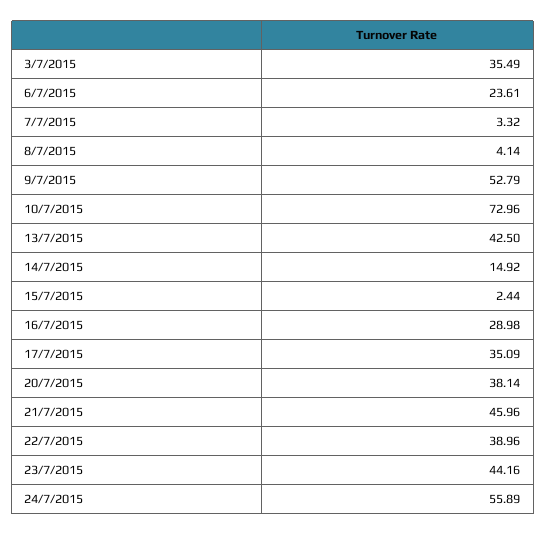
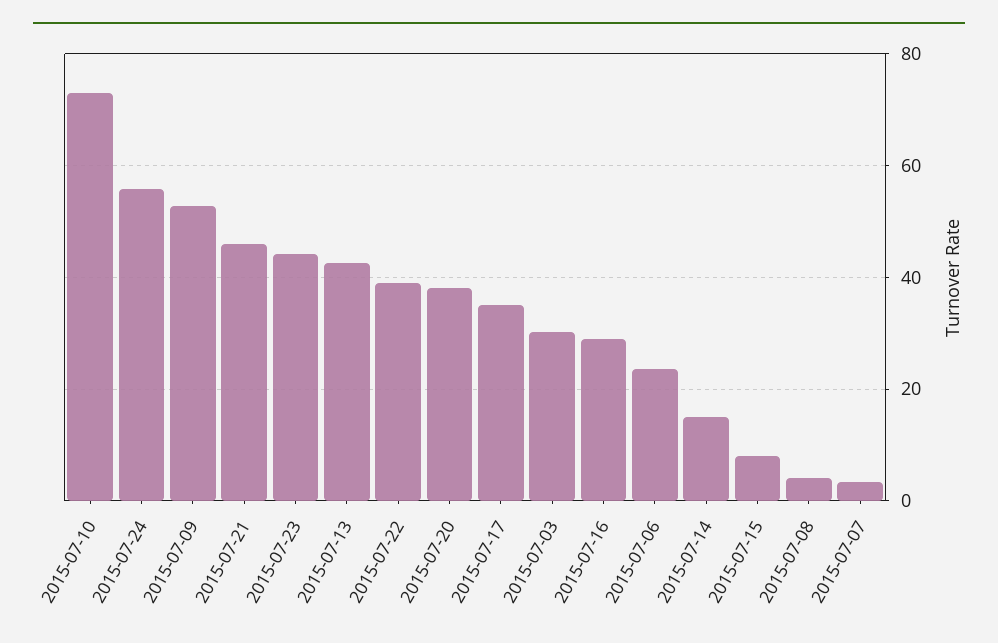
  {
-   "3/7/2015": 35.49,
+   "3/7/2015": 30,
    "6/7/2015": 23.61,
    "7/7/2015": 3.32,
    "8/7/2015": 4.14,
    "9/7/2015": 52.79,
    "10/7/2015": 72.96,
    "13/7/2015": 42.5,
    "14/7/2015": 14.92,
-   "15/7/2015": 2.44,
+   "15/7/2015": 8,
    "16/7/2015": 28.98,
    "17/7/2015": 35.09,
    "20/7/2015": 38.14,
    "21/7/2015": 45.96,
    "22/7/2015": 38.96,
    "23/7/2015": 44.16,
    "24/7/2015": 55.89
  }

